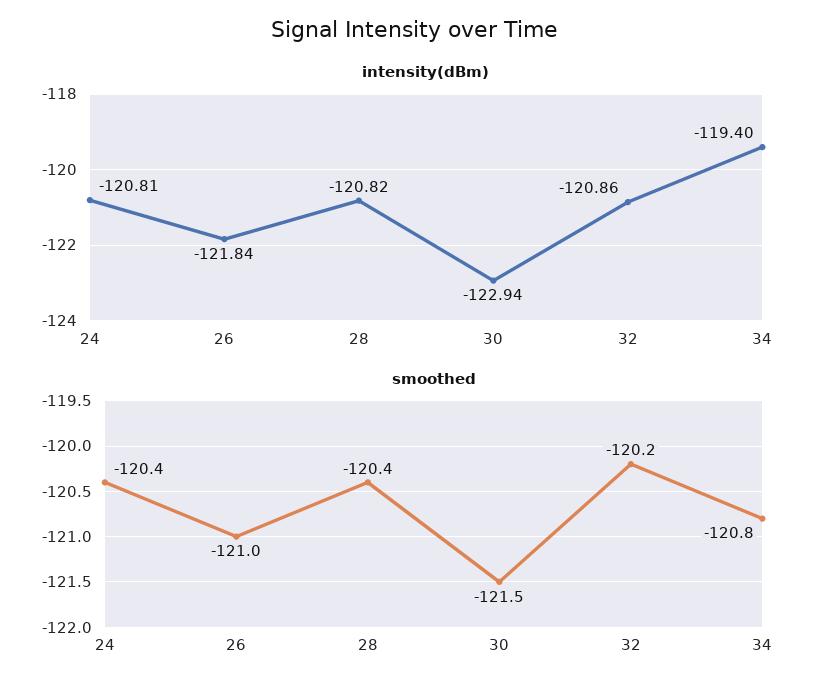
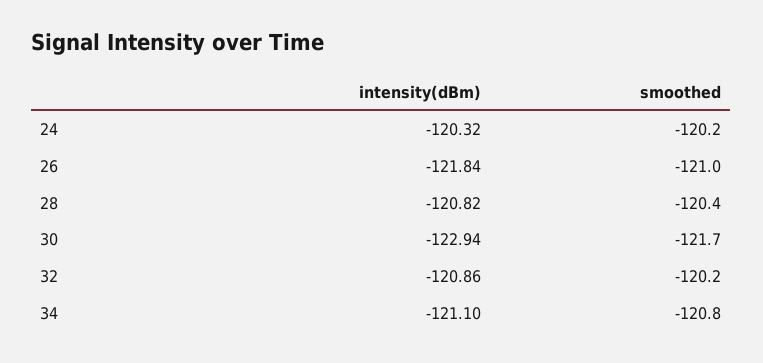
  {
    "intensity(dBm)": {
-     "24": -120.81,
+     "24": -120.32,
      "26": -121.84,
      "28": -120.82,
      "30": -122.94,
      "32": -120.86,
-     "34": -119.4
+     "34": -121.1
    },
    "smoothed": {
-     "24": -120.4,
+     "24": -120.2,
      "26": -121,
      "28": -120.4,
-     "30": -121.5,
+     "30": -121.7,
      "32": -120.2,
      "34": -120.8
    }
  }

